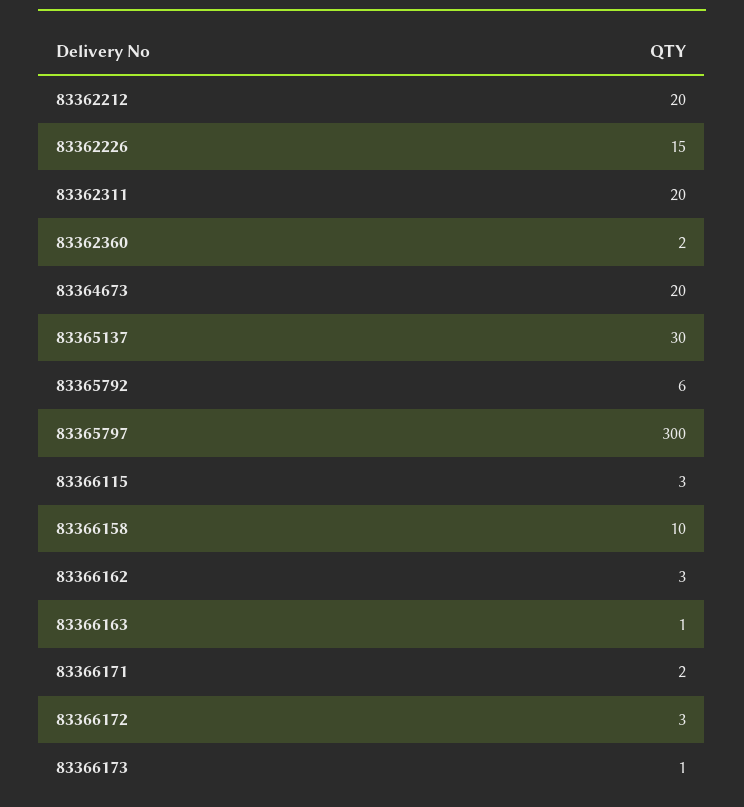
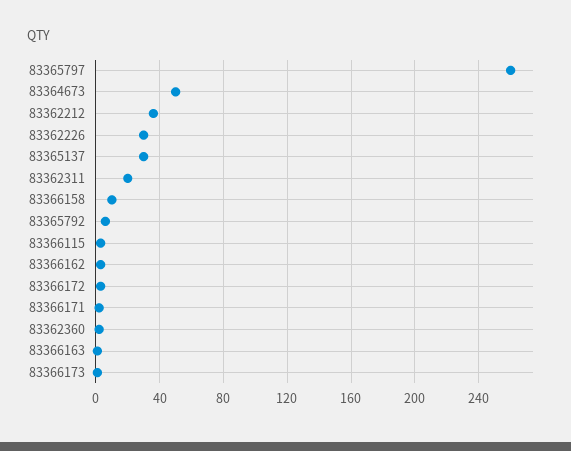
  {
-   "83362212": 20,
+   "83362212": 35,
-   "83362226": 15,
+   "83362226": 30,
    "83362311": 20,
    "83362360": 2,
-   "83364673": 20,
+   "83364673": 50,
    "83365137": 30,
    "83365792": 6,
-   "83365797": 300,
+   "83365797": 260,
    "83366115": 3,
    "83366158": 10,
    "83366162": 3,
    "83366163": 1,
    "83366171": 2,
    "83366172": 3,
    "83366173": 1
  }

